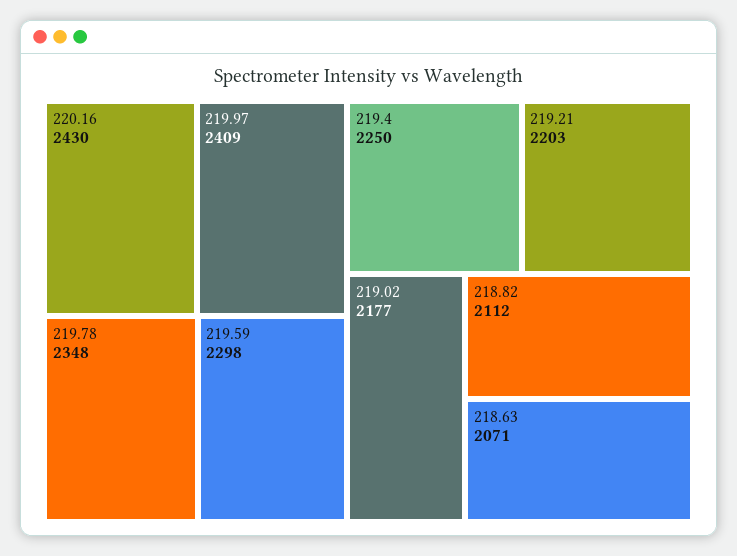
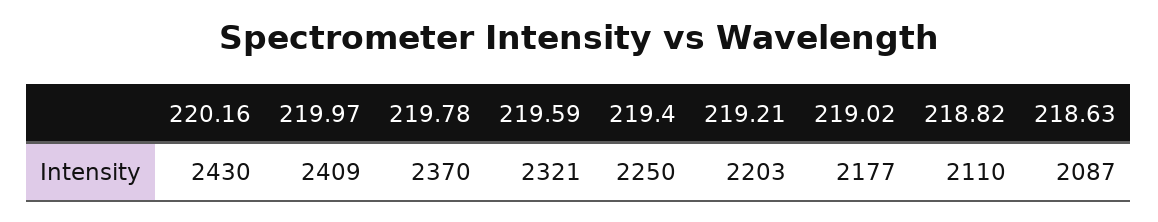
  {
    "220.16": 2430,
    "219.97": 2409,
-   "219.78": 2348,
+   "219.78": 2370,
-   "219.59": 2298,
+   "219.59": 2321,
    "219.4": 2250,
    "219.21": 2203,
    "219.02": 2177,
-   "218.82": 2112,
+   "218.82": 2110,
-   "218.63": 2071
+   "218.63": 2087
  }

